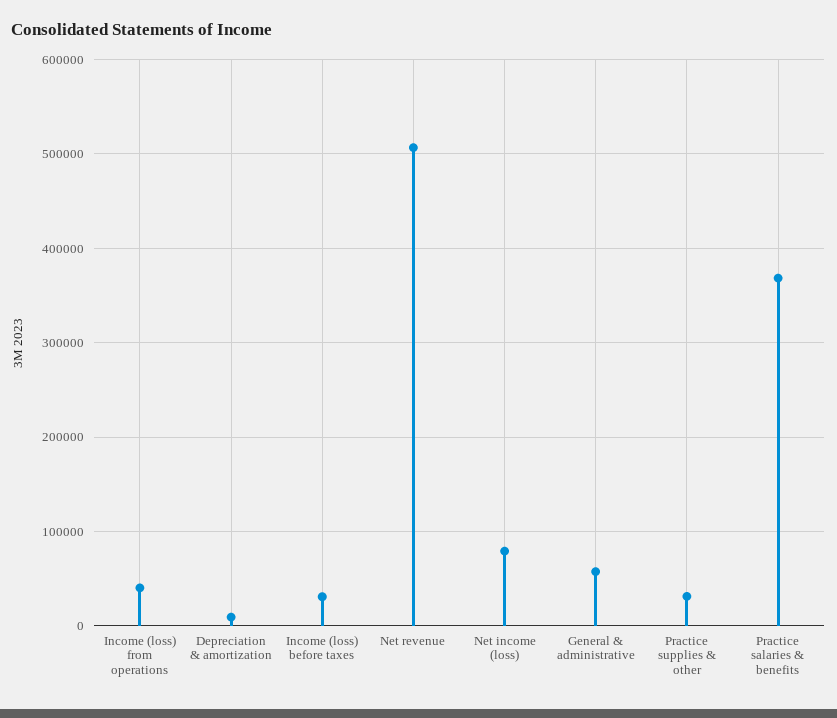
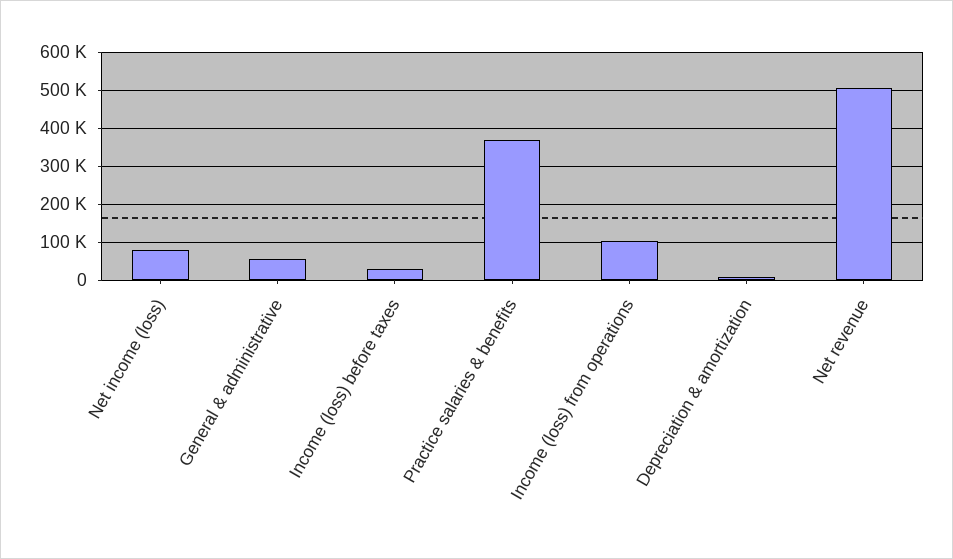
  {
-   "Income (loss) from operations": 40000,
+   "Income (loss) from operations": 100000,
    "Depreciation & amortization": 10000,
    "Income (loss) before taxes": 30000,
    "Net revenue": 510000,
    "Net income (loss)": 80000,
    "General & administrative": 60000,
-   "Practice supplies & other": 30000,
    "Practice salaries & benefits": 370000
  }

